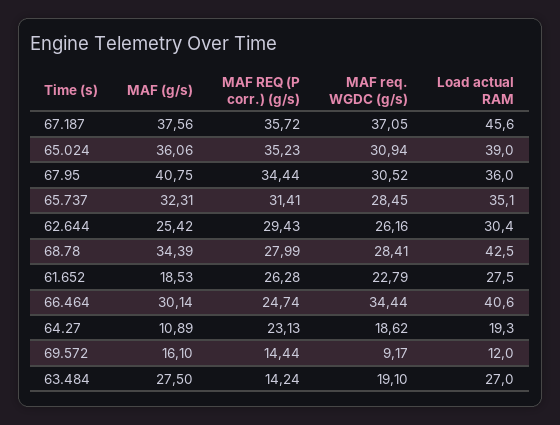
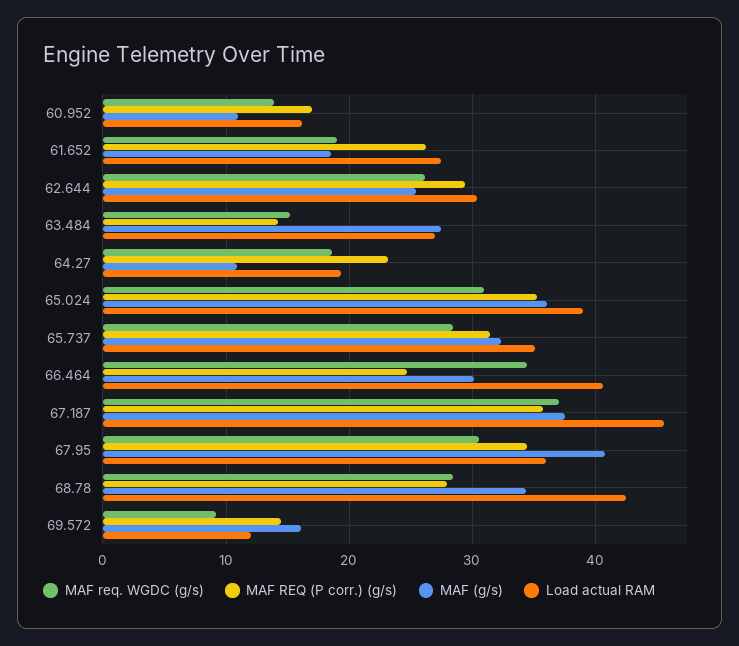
  {
    "MAF (g/s)": {
      "67.187": 37.56,
      "65.024": 36.06,
      "67.95": 40.75,
      "65.737": 32.31,
      "62.644": 25.42,
      "68.78": 34.39,
      "61.652": 18.53,
      "66.464": 30.14,
      "64.27": 10.89,
      "69.572": 16.1,
-     "63.484": 27.5
+     "63.484": 27.5,
+     "60.952": 11
    },
    "MAF REQ (P corr.) (g/s)": {
      "67.187": 35.72,
      "65.024": 35.23,
      "67.95": 34.44,
      "65.737": 31.41,
      "62.644": 29.43,
      "68.78": 27.99,
      "61.652": 26.28,
      "66.464": 24.74,
      "64.27": 23.13,
      "69.572": 14.44,
-     "63.484": 14.24
+     "63.484": 14.24,
+     "60.952": 17
    },
    "MAF req. WGDC (g/s)": {
      "67.187": 37.05,
      "65.024": 30.94,
      "67.95": 30.52,
      "65.737": 28.45,
      "62.644": 26.16,
      "68.78": 28.41,
-     "61.652": 22.79,
+     "61.652": 19,
      "66.464": 34.44,
      "64.27": 18.62,
      "69.572": 9.17,
-     "63.484": 19.1
+     "63.484": 15,
+     "60.952": 14
    },
    "Load actual RAM": {
      "67.187": 45.6,
      "65.024": 39,
      "67.95": 36,
      "65.737": 35.1,
      "62.644": 30.4,
      "68.78": 42.5,
      "61.652": 27.5,
      "66.464": 40.6,
      "64.27": 19.3,
      "69.572": 12,
-     "63.484": 27
+     "63.484": 27,
+     "60.952": 16
    }
  }

